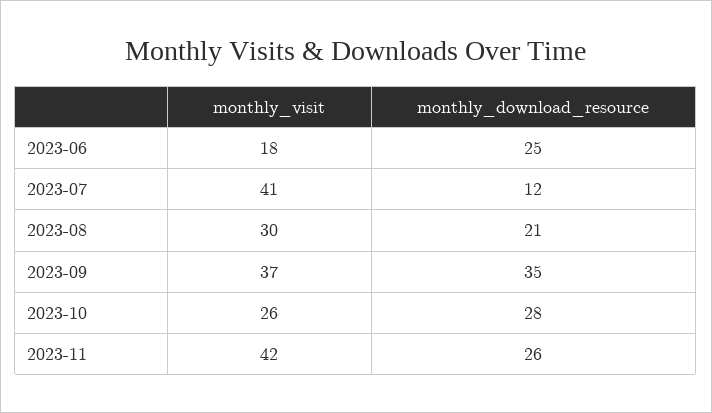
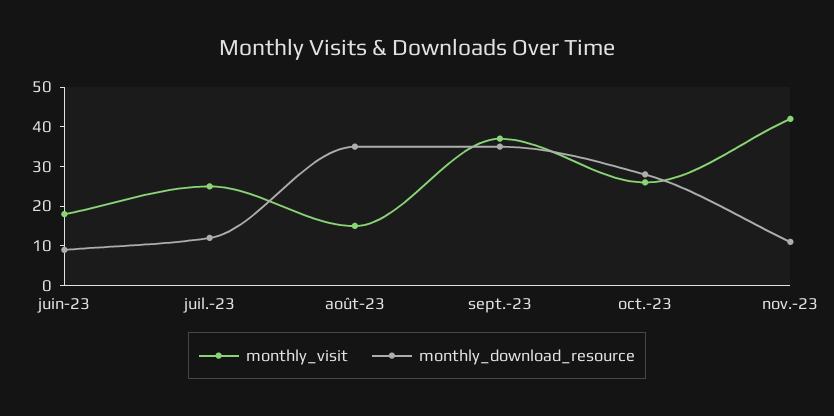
  {
    "monthly_visit": {
      "2023-06": 18,
-     "2023-07": 41,
+     "2023-07": 25,
-     "2023-08": 30,
+     "2023-08": 15,
      "2023-09": 37,
      "2023-10": 26,
      "2023-11": 42
    },
    "monthly_download_resource": {
-     "2023-06": 25,
+     "2023-06": 10,
      "2023-07": 12,
-     "2023-08": 21,
+     "2023-08": 35,
      "2023-09": 35,
      "2023-10": 28,
-     "2023-11": 26
+     "2023-11": 10
    }
  }

